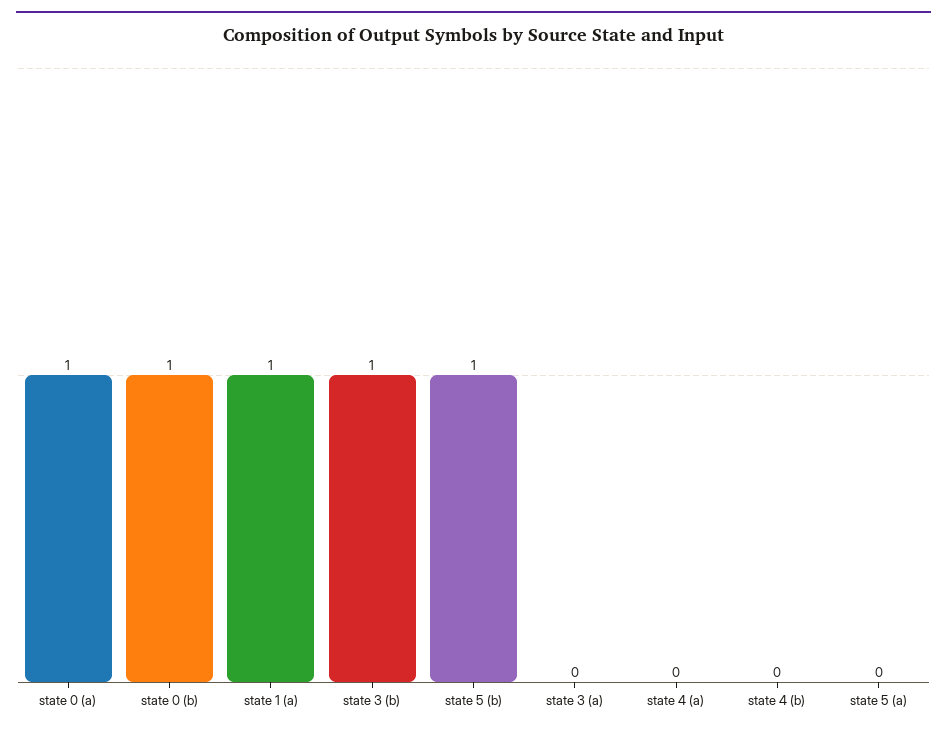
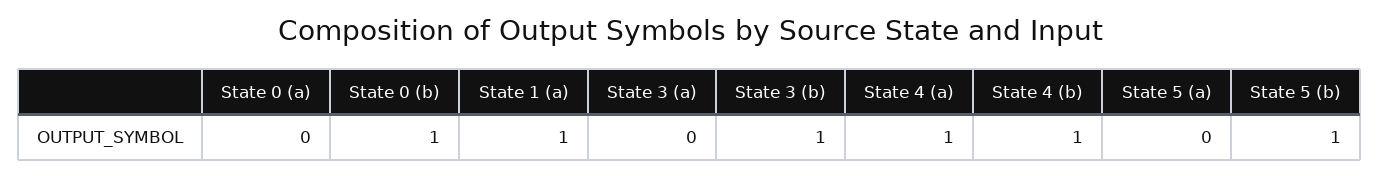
  {
-   "state 0 (a)": 1,
+   "state 0 (a)": 0,
    "state 0 (b)": 1,
    "state 1 (a)": 1,
    "state 3 (b)": 1,
    "state 5 (b)": 1,
    "state 3 (a)": 0,
-   "state 4 (a)": 0,
+   "state 4 (a)": 1,
-   "state 4 (b)": 0,
+   "state 4 (b)": 1,
    "state 5 (a)": 0
  }

